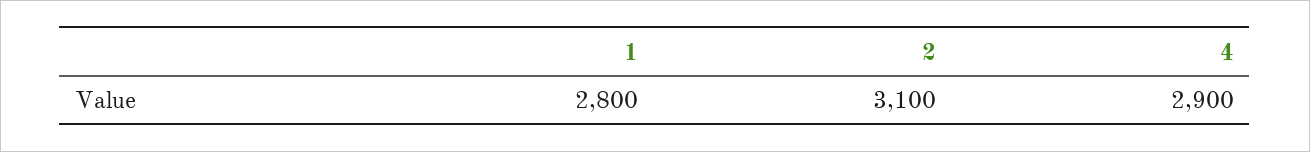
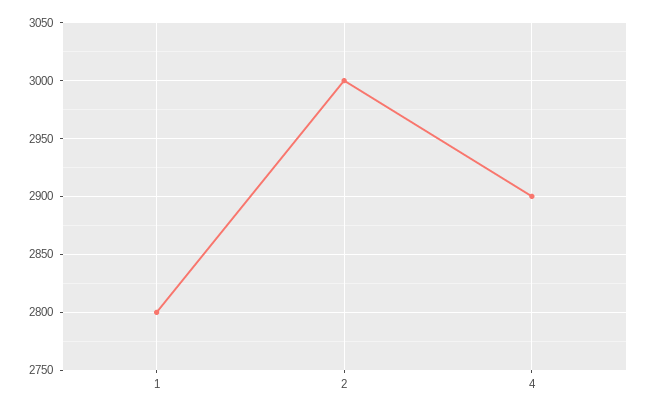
  {
    "1": 2800,
-   "2": 3100,
+   "2": 3000,
    "4": 2900
  }

